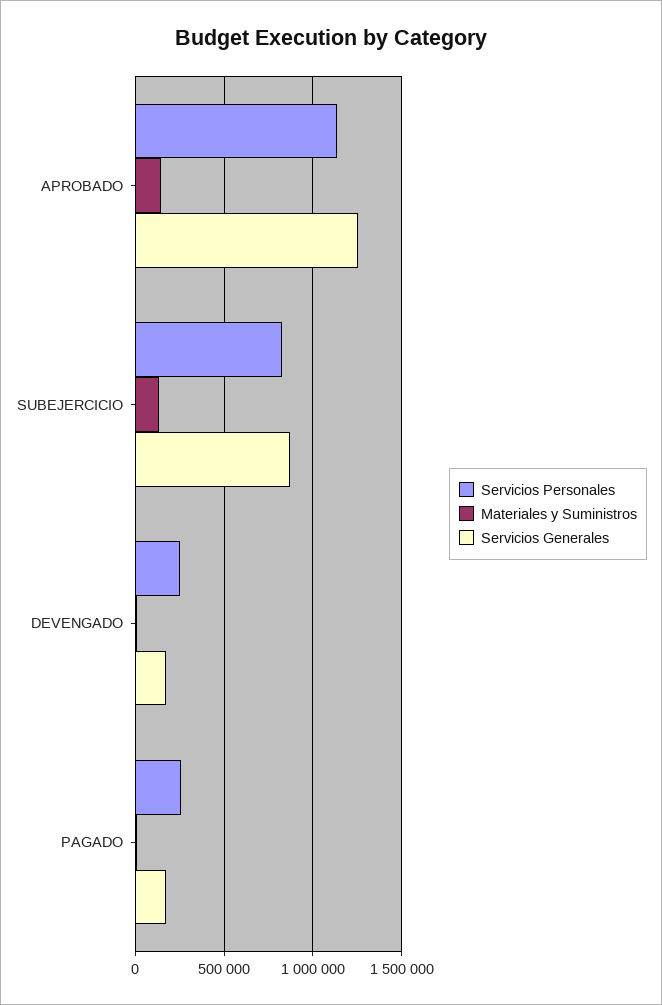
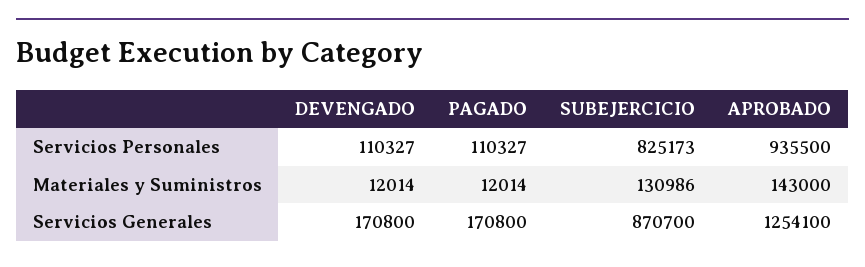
  {
    "Servicios Personales": {
-     "APROBADO": 1150000,
+     "APROBADO": 935500,
      "SUBEJERCICIO": 825173,
-     "DEVENGADO": 250000,
+     "DEVENGADO": 110327,
-     "PAGADO": 250000
+     "PAGADO": 110327
    },
    "Materiales y Suministros": {
      "APROBADO": 143000,
      "SUBEJERCICIO": 130986,
      "DEVENGADO": 12014,
      "PAGADO": 12014
    },
    "Servicios Generales": {
      "APROBADO": 1254100,
      "SUBEJERCICIO": 870700,
      "DEVENGADO": 170800,
      "PAGADO": 170800
    }
  }

